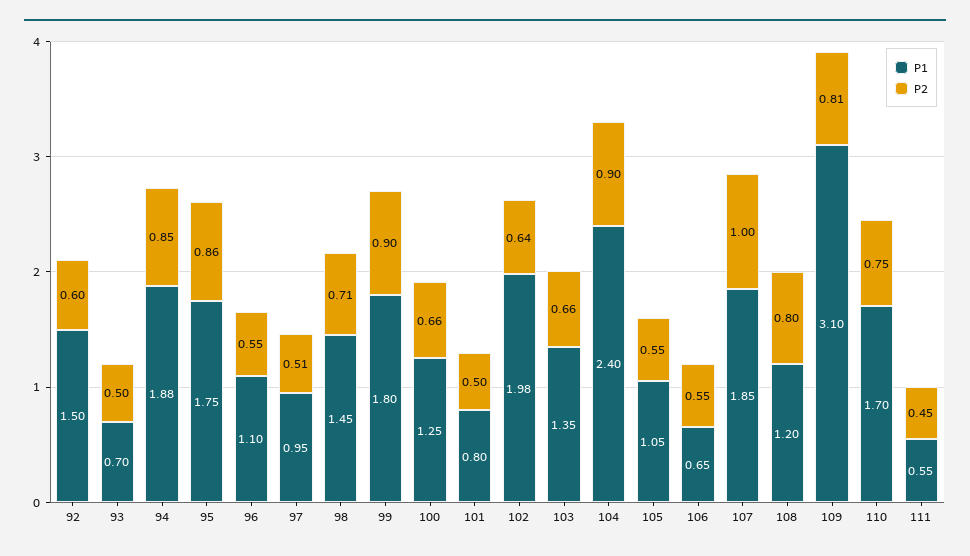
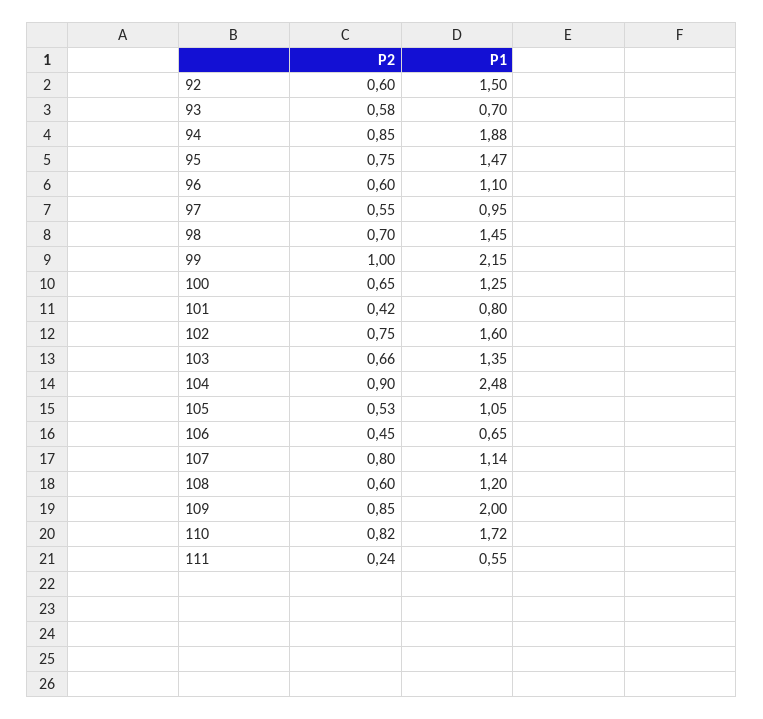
  {
    "P1": {
      "92": 1.5,
      "93": 0.7,
      "94": 1.88,
-     "95": 1.75,
+     "95": 1.47,
      "96": 1.1,
      "97": 0.95,
      "98": 1.45,
-     "99": 1.8,
+     "99": 2.15,
      "100": 1.25,
      "101": 0.8,
-     "102": 1.98,
+     "102": 1.6,
      "103": 1.35,
-     "104": 2.4,
+     "104": 2.48,
      "105": 1.05,
      "106": 0.65,
-     "107": 1.85,
+     "107": 1.14,
      "108": 1.2,
-     "109": 3.1,
+     "109": 2,
-     "110": 1.7,
+     "110": 1.72,
      "111": 0.55
    },
    "P2": {
      "92": 0.6,
-     "93": 0.5,
+     "93": 0.58,
      "94": 0.85,
-     "95": 0.86,
+     "95": 0.75,
-     "96": 0.55,
+     "96": 0.6,
-     "97": 0.51,
+     "97": 0.55,
-     "98": 0.71,
+     "98": 0.7,
-     "99": 0.9,
+     "99": 1,
-     "100": 0.66,
+     "100": 0.65,
-     "101": 0.5,
+     "101": 0.42,
-     "102": 0.64,
+     "102": 0.75,
      "103": 0.66,
      "104": 0.9,
-     "105": 0.55,
+     "105": 0.53,
-     "106": 0.55,
+     "106": 0.45,
-     "107": 1,
+     "107": 0.8,
-     "108": 0.8,
+     "108": 0.6,
-     "109": 0.81,
+     "109": 0.85,
-     "110": 0.75,
+     "110": 0.82,
-     "111": 0.45
+     "111": 0.24
    }
  }

